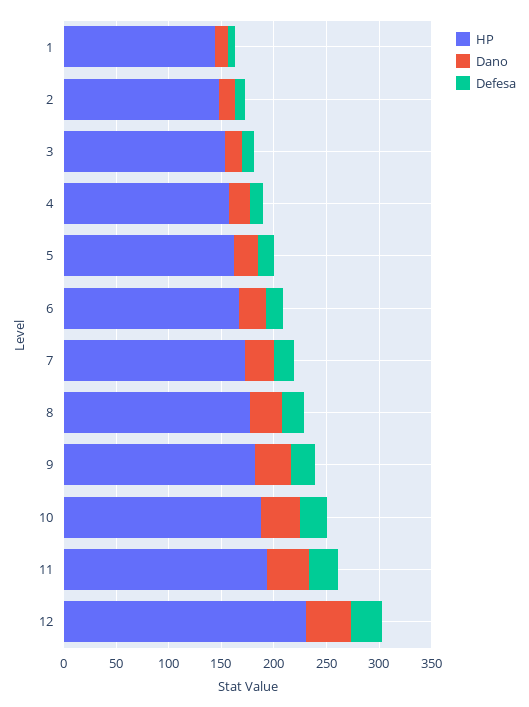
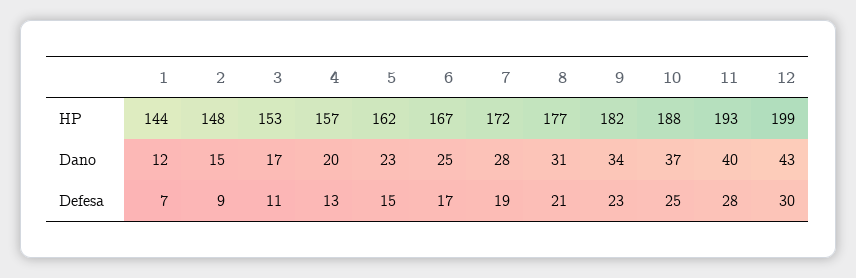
  {
    "HP": {
      "1": 144,
      "2": 148,
      "3": 153,
      "4": 157,
      "5": 162,
      "6": 167,
      "7": 172,
      "8": 177,
      "9": 182,
      "10": 188,
      "11": 193,
-     "12": 230
+     "12": 199
    },
    "Dano": {
      "1": 12,
      "2": 15,
      "3": 17,
      "4": 20,
      "5": 23,
      "6": 25,
      "7": 28,
      "8": 31,
      "9": 34,
      "10": 37,
      "11": 40,
      "12": 43
    },
    "Defesa": {
      "1": 7,
      "2": 9,
      "3": 11,
      "4": 13,
      "5": 15,
      "6": 17,
      "7": 19,
      "8": 21,
      "9": 23,
      "10": 25,
      "11": 28,
      "12": 30
    }
  }

